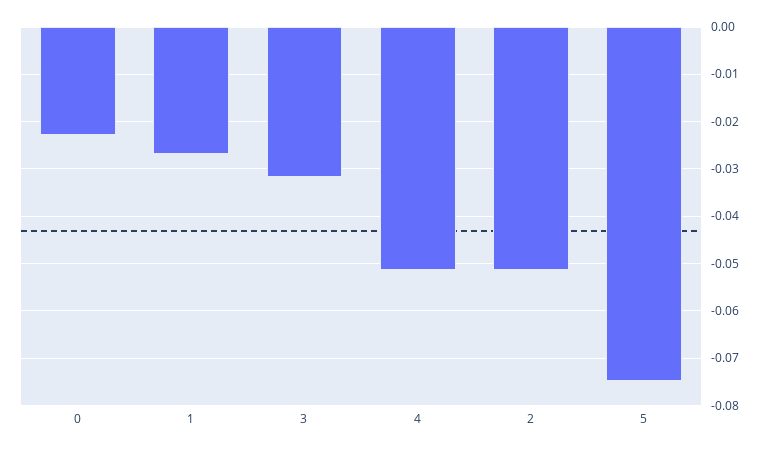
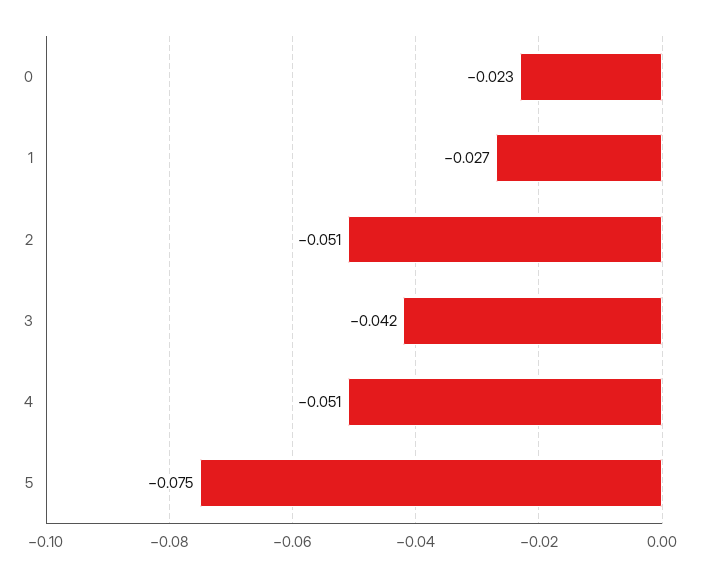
  {
    "0": -0.023,
    "1": -0.027,
-   "3": -0.032,
+   "3": -0.042,
    "4": -0.051,
    "2": -0.051,
    "5": -0.075
  }

